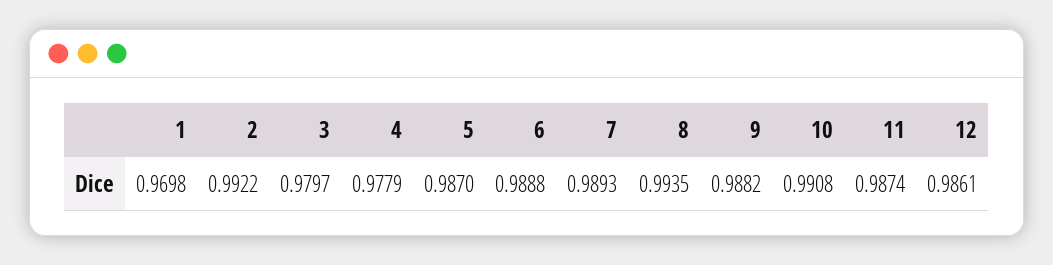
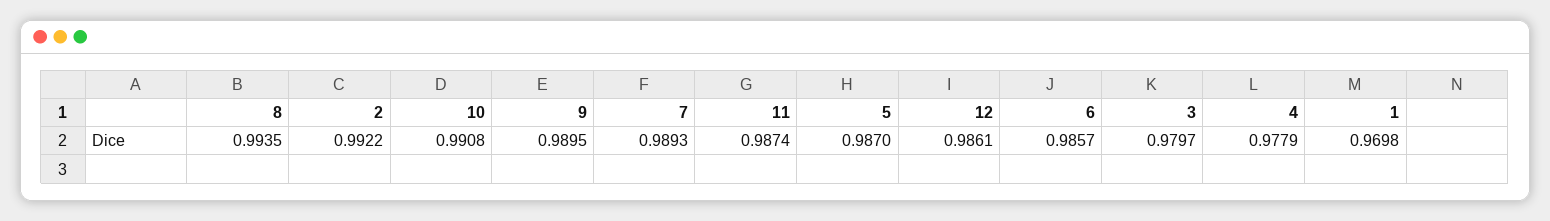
  {
    "1": 0.9698,
    "2": 0.9922,
    "3": 0.9797,
    "4": 0.9779,
    "5": 0.987,
-   "6": 0.9888,
+   "6": 0.9857,
    "7": 0.9893,
    "8": 0.9935,
-   "9": 0.9882,
+   "9": 0.9895,
    "10": 0.9908,
    "11": 0.9874,
    "12": 0.9861
  }

